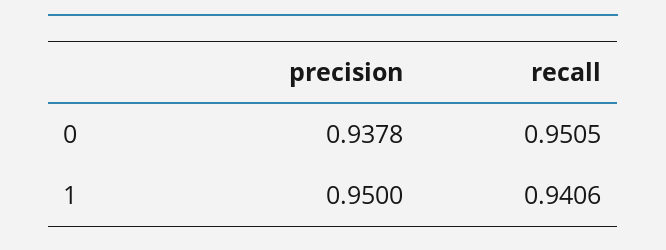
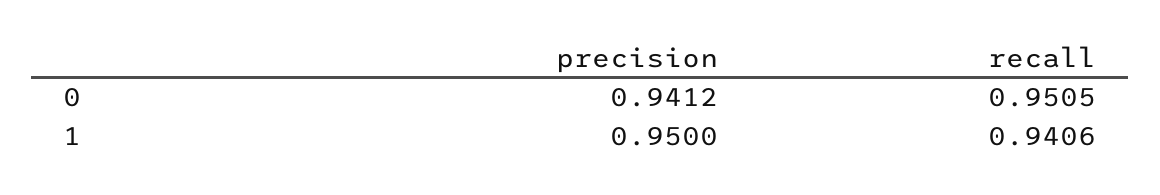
  {
    "precision": {
-     "0": 0.9378,
+     "0": 0.9412,
      "1": 0.95
    },
    "recall": {
      "0": 0.9505,
      "1": 0.9406
    }
  }

